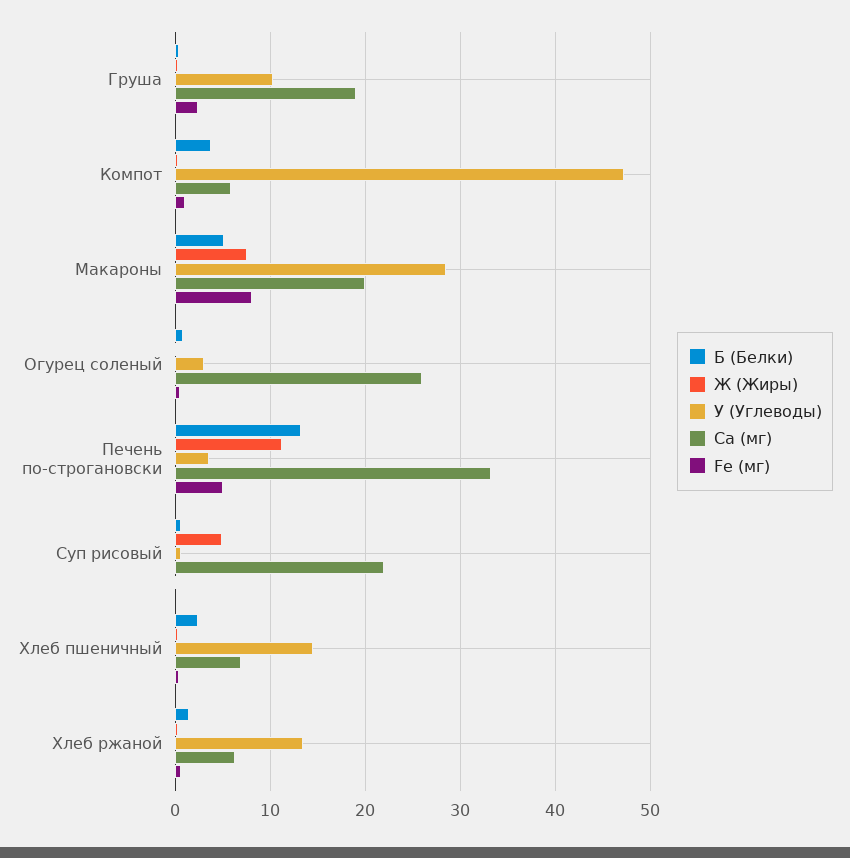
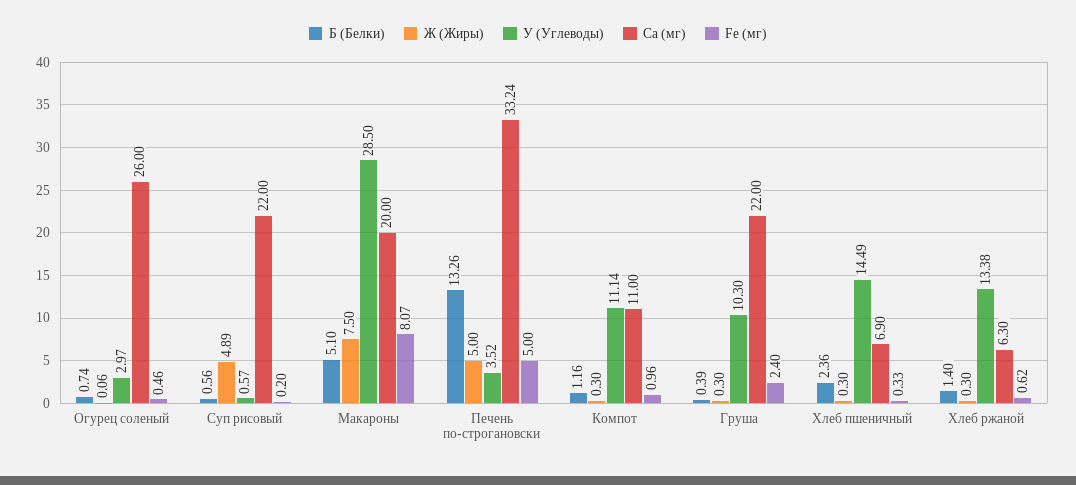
  {
    "Б (Белки)": {
      "Груша": 0.39,
-     "Компот": 4,
+     "Компот": 1.16,
      "Макароны": 5.1,
      "Огурец соленый": 0.74,
      "Печень по-строгановски": 13.26,
      "Суп рисовый": 0.56,
      "Хлеб пшеничный": 2.36,
      "Хлеб ржаной": 1.4
    },
    "Ж (Жиры)": {
      "Груша": 0.3,
      "Компот": 0.3,
      "Макароны": 7.5,
      "Огурец соленый": 0.06,
-     "Печень по-строгановски": 11,
+     "Печень по-строгановски": 5,
      "Суп рисовый": 4.89,
      "Хлеб пшеничный": 0.3,
      "Хлеб ржаной": 0.3
    },
    "У (Углеводы)": {
      "Груша": 10.3,
-     "Компот": 47,
+     "Компот": 11.14,
      "Макароны": 28.5,
      "Огурец соленый": 2.97,
      "Печень по-строгановски": 3.52,
      "Суп рисовый": 0.57,
      "Хлеб пшеничный": 14.49,
      "Хлеб ржаной": 13.38
    },
    "Ca (мг)": {
-     "Груша": 19,
+     "Груша": 22,
-     "Компот": 6,
+     "Компот": 11,
      "Макароны": 20,
      "Огурец соленый": 26,
      "Печень по-строгановски": 33.24,
      "Суп рисовый": 22,
      "Хлеб пшеничный": 6.9,
      "Хлеб ржаной": 6.3
    },
    "Fe (мг)": {
      "Груша": 2.4,
      "Компот": 0.96,
      "Макароны": 8.07,
      "Огурец соленый": 0.46,
      "Печень по-строгановски": 5,
      "Суп рисовый": 0.2,
      "Хлеб пшеничный": 0.33,
      "Хлеб ржаной": 0.62
    }
  }

